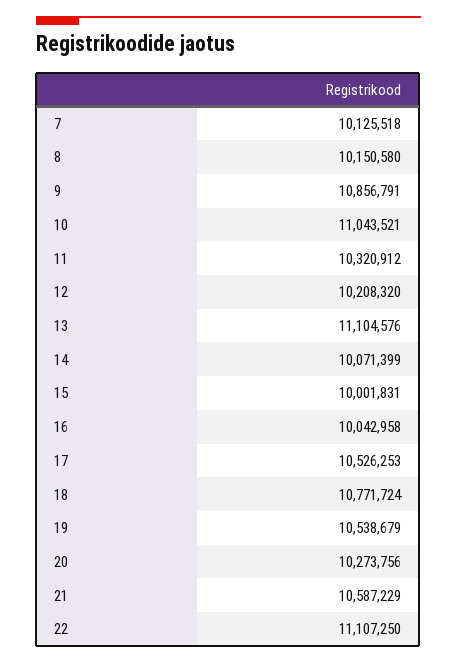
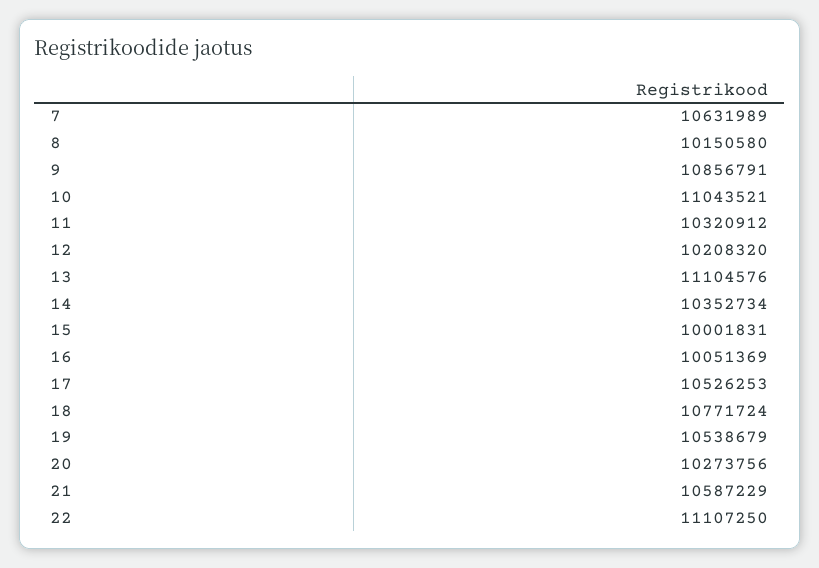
  {
-   "7": 10125518,
+   "7": 10631989,
    "8": 10150580,
    "9": 10856791,
    "10": 11043521,
    "11": 10320912,
    "12": 10208320,
    "13": 11104576,
-   "14": 10071399,
+   "14": 10352734,
    "15": 10001831,
-   "16": 10042958,
+   "16": 10051369,
    "17": 10526253,
    "18": 10771724,
    "19": 10538679,
    "20": 10273756,
    "21": 10587229,
    "22": 11107250
  }

